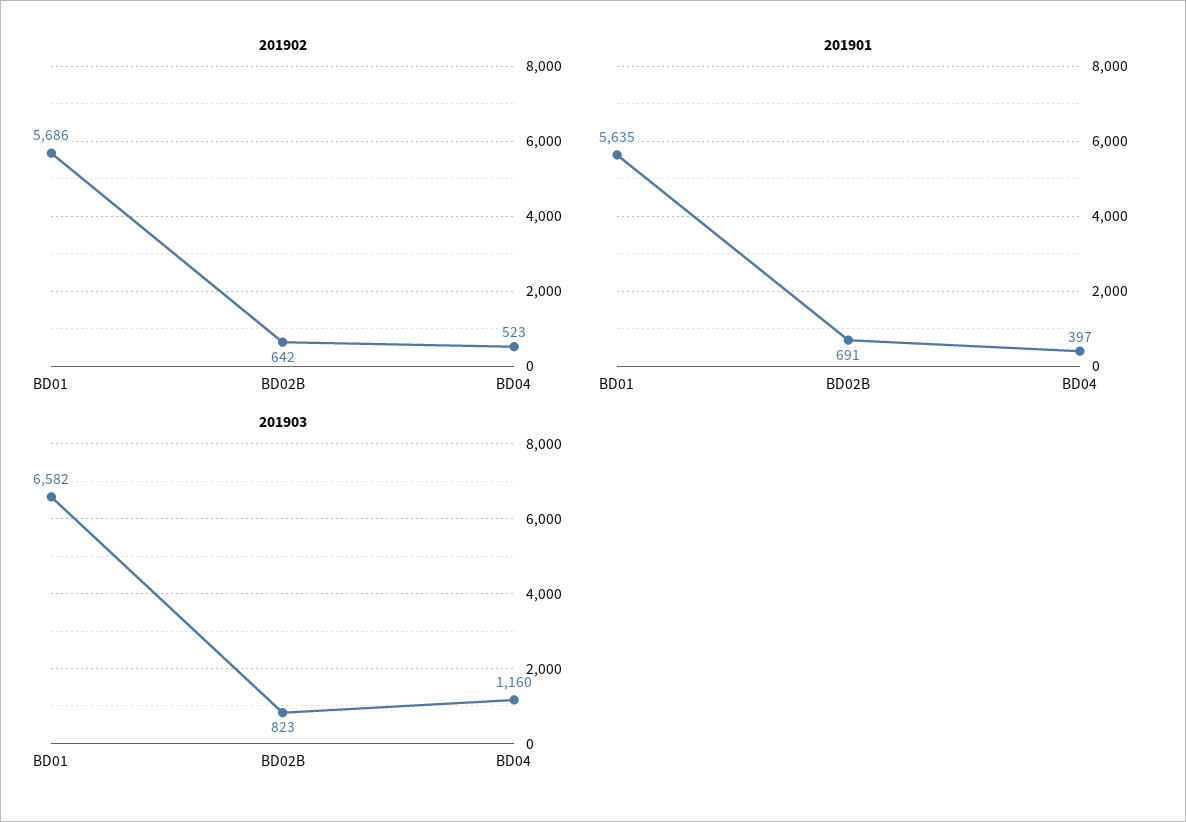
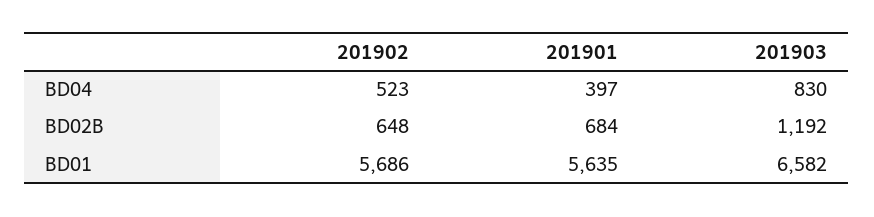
  {
    "201902": {
      "BD01": 5686,
-     "BD02B": 642,
+     "BD02B": 648,
      "BD04": 523
    },
    "201901": {
      "BD01": 5635,
-     "BD02B": 691,
+     "BD02B": 684,
      "BD04": 397
    },
    "201903": {
      "BD01": 6582,
-     "BD02B": 823,
+     "BD02B": 1192,
-     "BD04": 1160
+     "BD04": 830
    }
  }

